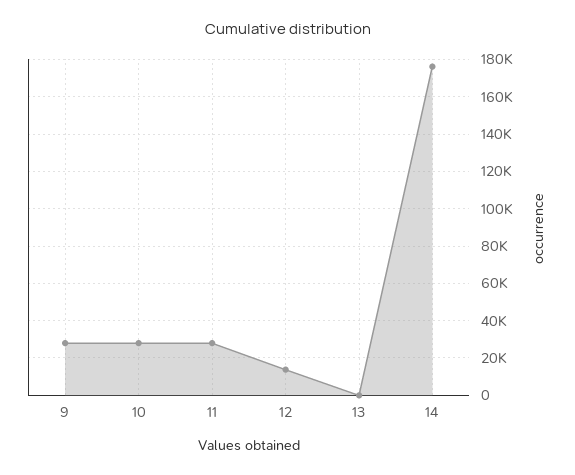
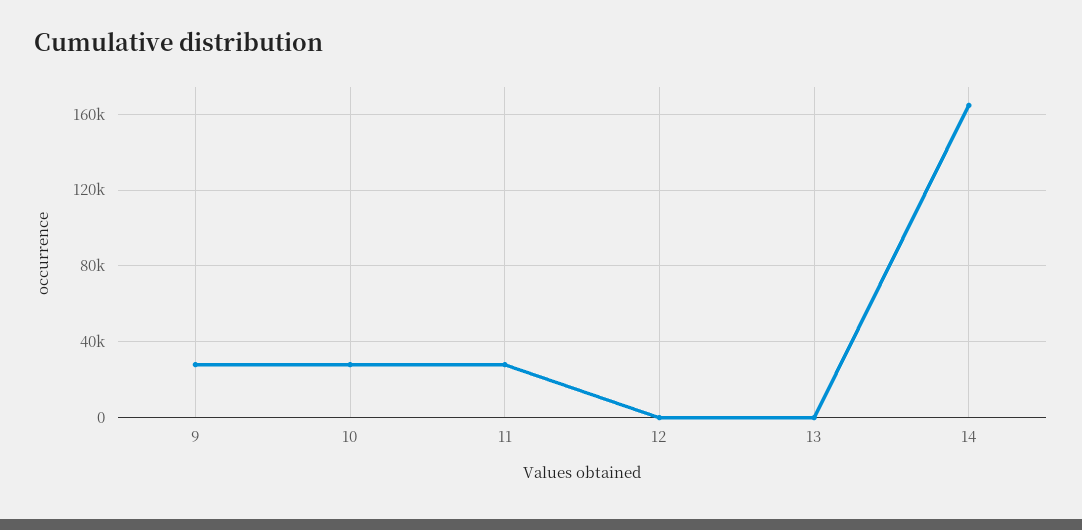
  {
    "9": 30000,
    "10": 30000,
    "11": 30000,
-   "12": 15000,
+   "12": 0,
    "13": 0,
-   "14": 175000
+   "14": 165000
  }

